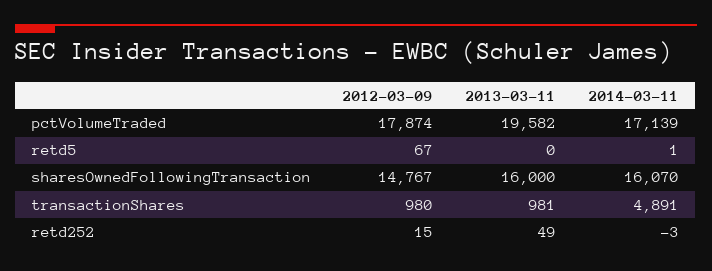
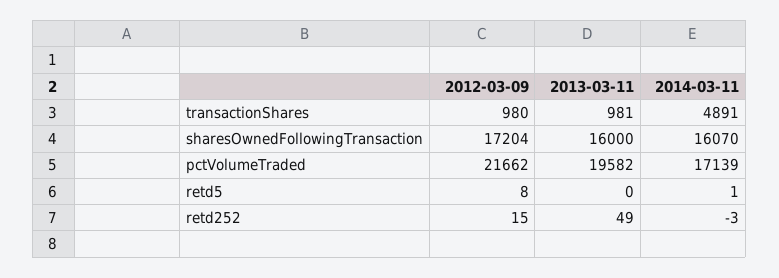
  {
    "2012-03-09": {
-     "pctVolumeTraded": 17874,
+     "pctVolumeTraded": 21662,
-     "retd5": 67,
+     "retd5": 8,
-     "sharesOwnedFollowingTransaction": 14767,
+     "sharesOwnedFollowingTransaction": 17204,
      "transactionShares": 980,
      "retd252": 15
    },
    "2013-03-11": {
      "pctVolumeTraded": 19582,
      "retd5": 0,
      "sharesOwnedFollowingTransaction": 16000,
      "transactionShares": 981,
      "retd252": 49
    },
    "2014-03-11": {
      "pctVolumeTraded": 17139,
      "retd5": 1,
      "sharesOwnedFollowingTransaction": 16070,
      "transactionShares": 4891,
      "retd252": -3
    }
  }

